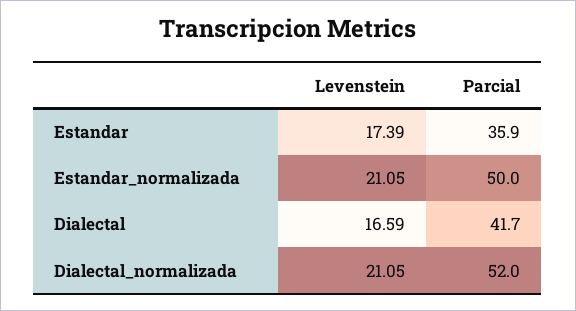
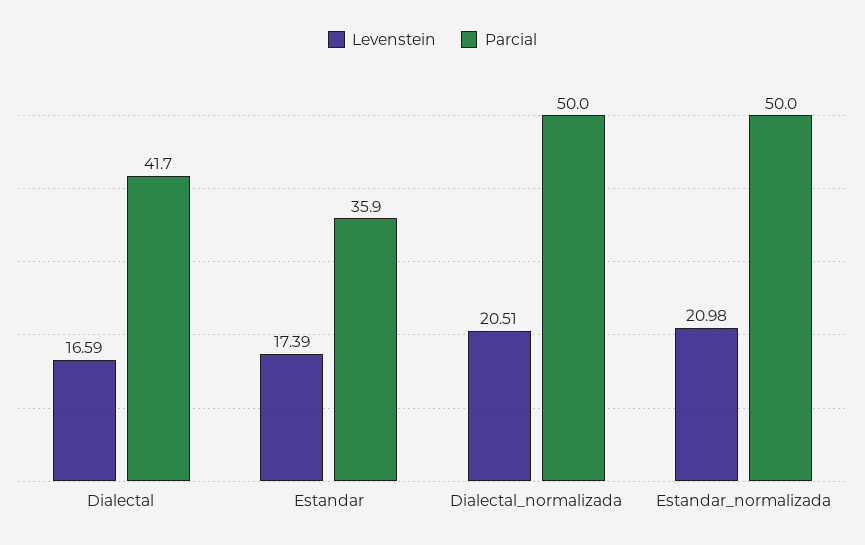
  {
    "Levenstein": {
      "Estandar": 17.39,
-     "Estandar_normalizada": 21.05,
+     "Estandar_normalizada": 20.98,
      "Dialectal": 16.59,
-     "Dialectal_normalizada": 21.05
+     "Dialectal_normalizada": 20.51
    },
    "Parcial": {
      "Estandar": 35.9,
      "Estandar_normalizada": 50,
      "Dialectal": 41.7,
-     "Dialectal_normalizada": 52
+     "Dialectal_normalizada": 50
    }
  }

